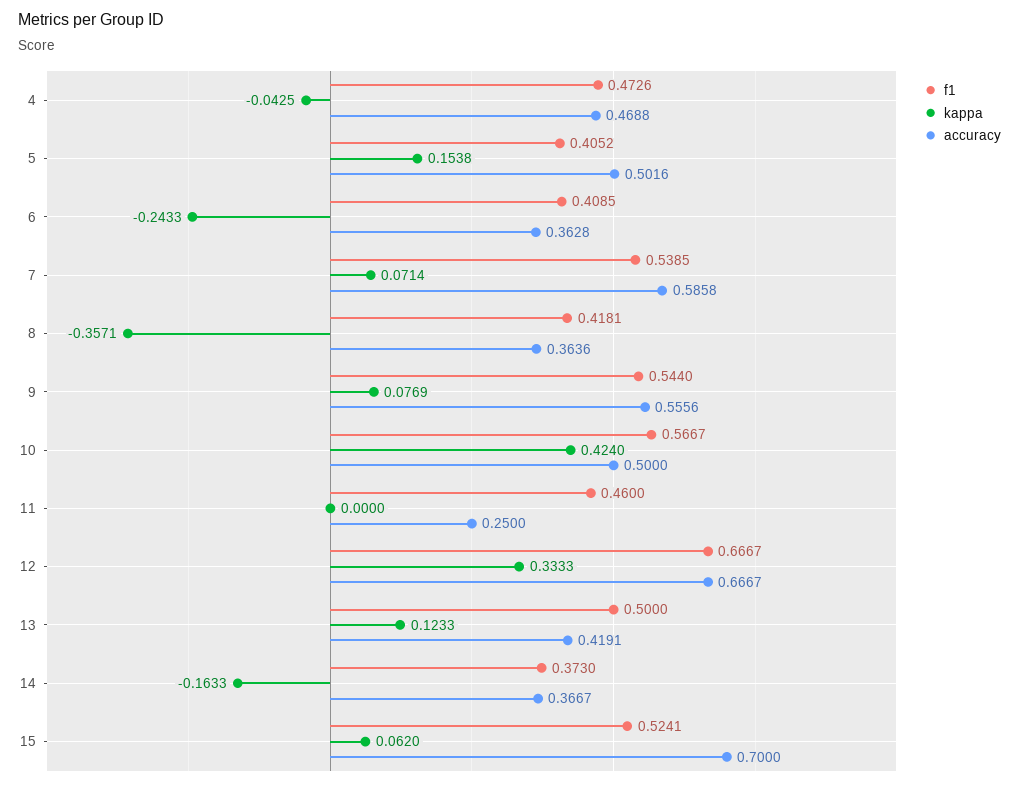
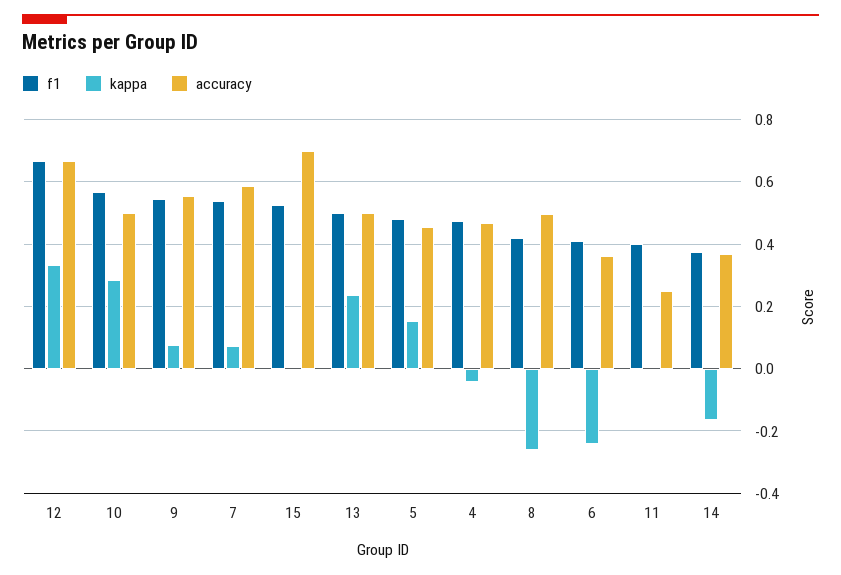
  {
    "f1": {
      "4": 0.4726,
-     "5": 0.4052,
+     "5": 0.48,
      "6": 0.4085,
      "7": 0.5385,
      "8": 0.4181,
      "9": 0.544,
      "10": 0.5667,
-     "11": 0.46,
+     "11": 0.4,
      "12": 0.6667,
      "13": 0.5,
      "14": 0.373,
      "15": 0.5241
    },
    "kappa": {
      "4": -0.0425,
      "5": 0.1538,
      "6": -0.2433,
      "7": 0.0714,
-     "8": -0.3571,
+     "8": -0.26,
      "9": 0.0769,
-     "10": 0.424,
+     "10": 0.28,
      "11": 0,
      "12": 0.3333,
-     "13": 0.1233,
+     "13": 0.24,
      "14": -0.1633,
-     "15": 0.062
+     "15": 0
    },
    "accuracy": {
      "4": 0.4688,
-     "5": 0.5016,
+     "5": 0.46,
      "6": 0.3628,
      "7": 0.5858,
-     "8": 0.3636,
+     "8": 0.5,
      "9": 0.5556,
      "10": 0.5,
      "11": 0.25,
      "12": 0.6667,
-     "13": 0.4191,
+     "13": 0.5,
      "14": 0.3667,
      "15": 0.7
    }
  }

